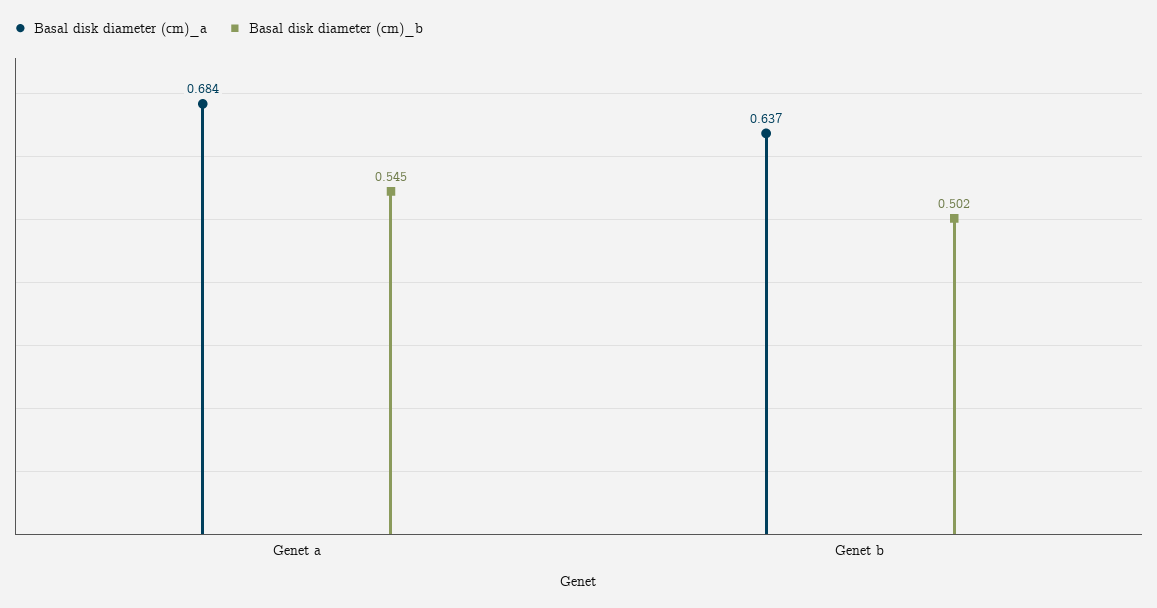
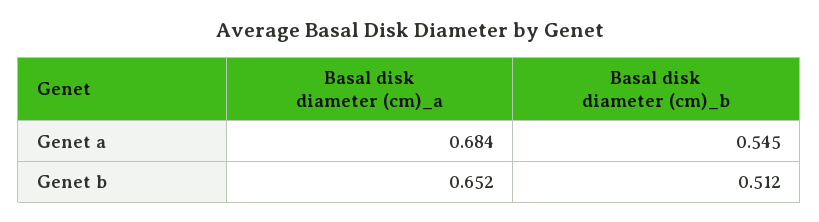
  {
    "Basal disk diameter (cm)_a": {
      "Genet a": 0.684,
-     "Genet b": 0.637
+     "Genet b": 0.652
    },
    "Basal disk diameter (cm)_b": {
      "Genet a": 0.545,
-     "Genet b": 0.502
+     "Genet b": 0.512
    }
  }

